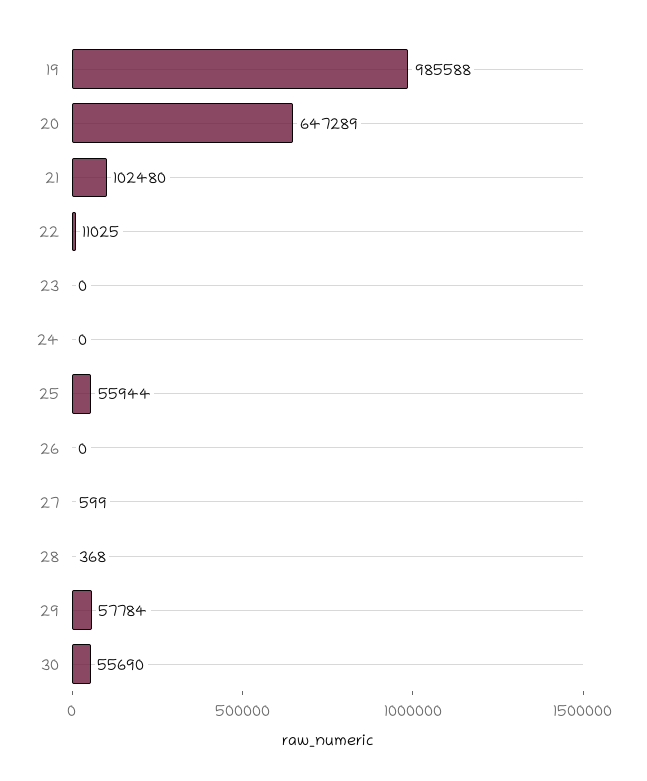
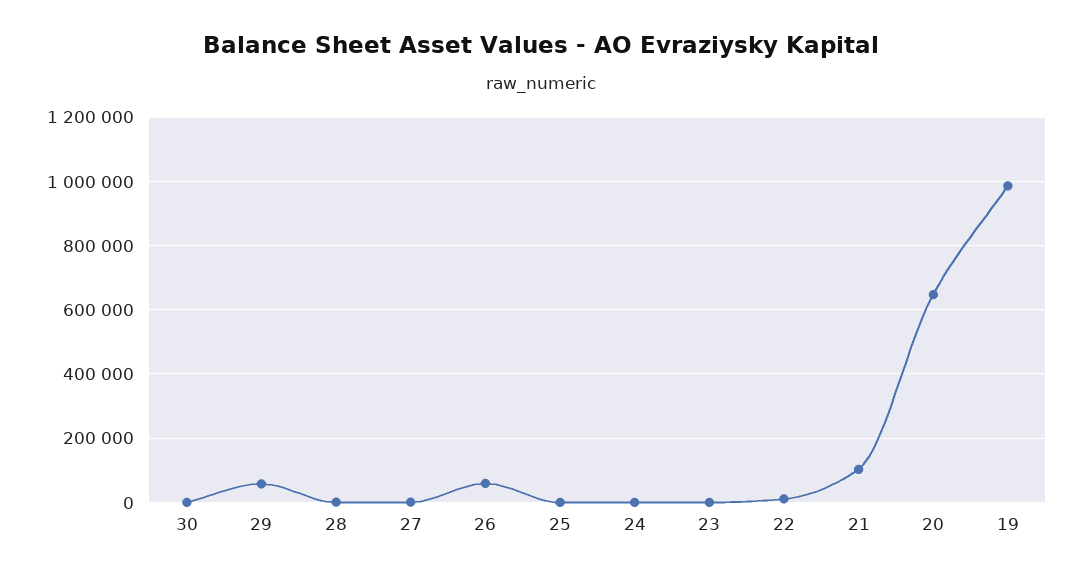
  {
    "19": 985588,
    "20": 647289,
    "21": 102480,
    "22": 11025,
    "23": 0,
    "24": 0,
-   "25": 55944,
+   "25": 0,
-   "26": 0,
+   "26": 60000,
    "27": 599,
    "28": 368,
    "29": 57784,
-   "30": 55690
+   "30": 0
  }

